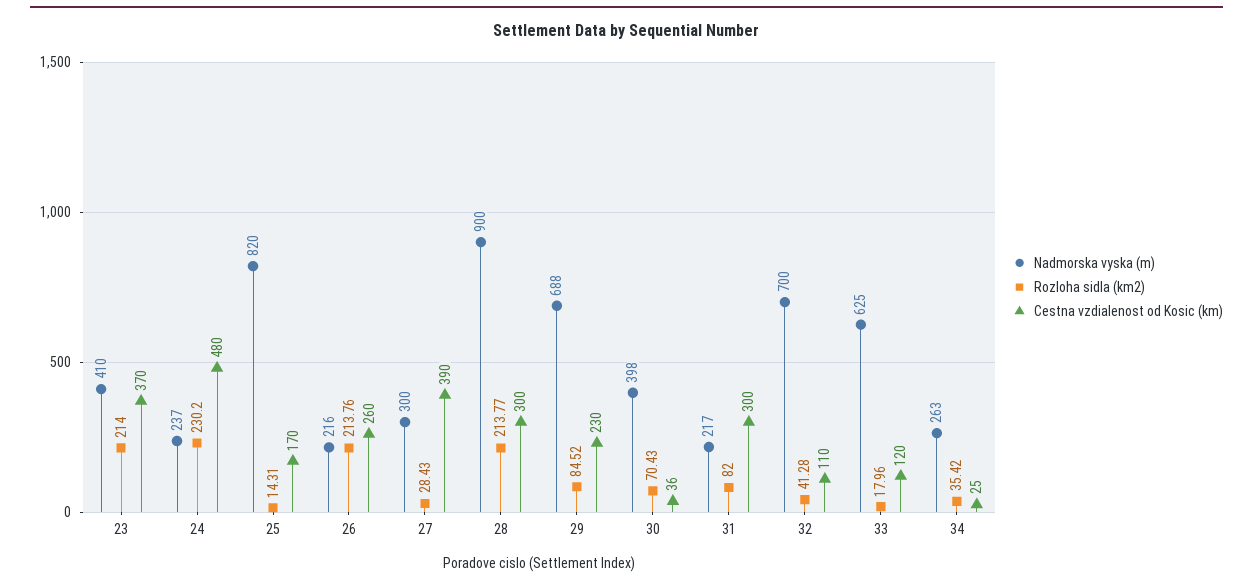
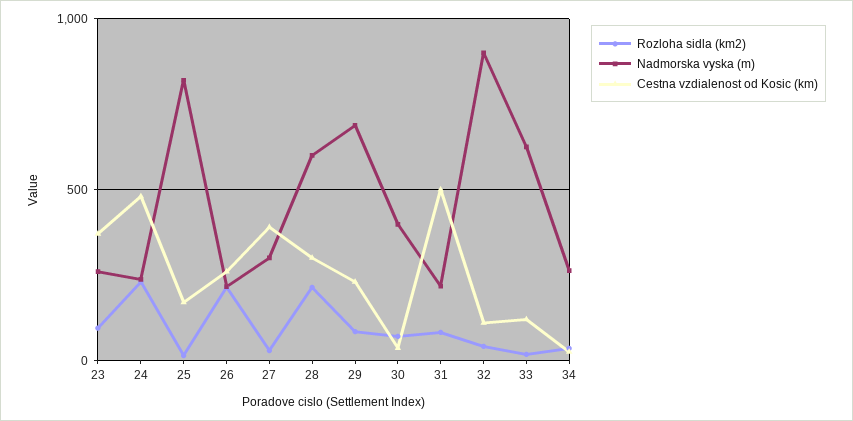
  {
    "Nadmorska vyska (m)": {
-     "23": 410,
+     "23": 250,
      "24": 237,
      "25": 820,
      "26": 216,
      "27": 300,
-     "28": 900,
+     "28": 600,
      "29": 688,
      "30": 398,
      "31": 217,
-     "32": 700,
+     "32": 900,
      "33": 625,
      "34": 263
    },
    "Rozloha sidla (km2)": {
-     "23": 214,
+     "23": 100,
      "24": 230.2,
      "25": 14.31,
      "26": 213.76,
      "27": 28.43,
      "28": 213.77,
      "29": 84.52,
      "30": 70.43,
      "31": 82,
      "32": 41.28,
      "33": 17.96,
      "34": 35.42
    },
    "Cestna vzdialenost od Kosic (km)": {
      "23": 370,
      "24": 480,
      "25": 170,
      "26": 260,
      "27": 390,
      "28": 300,
      "29": 230,
      "30": 36,
-     "31": 300,
+     "31": 500,
      "32": 110,
      "33": 120,
      "34": 25
    }
  }

